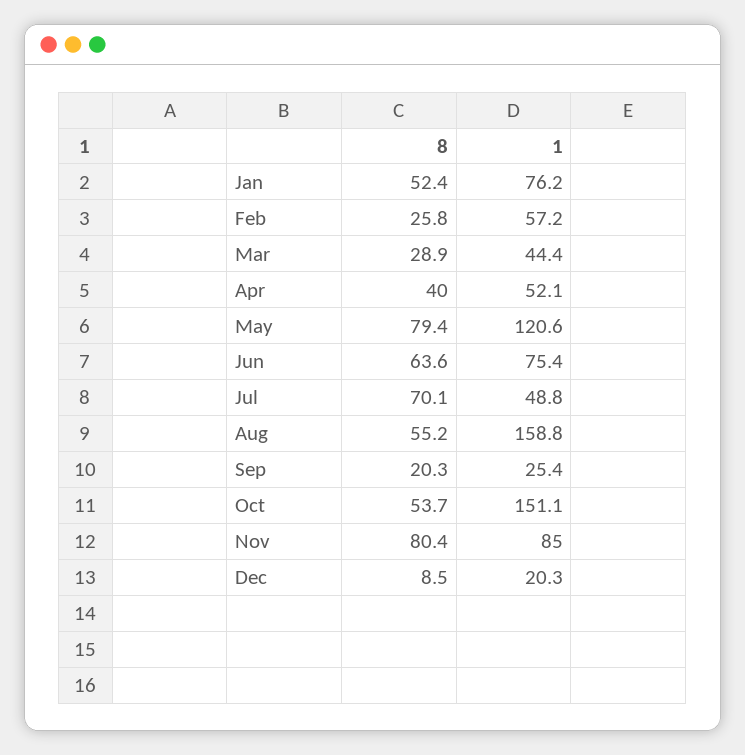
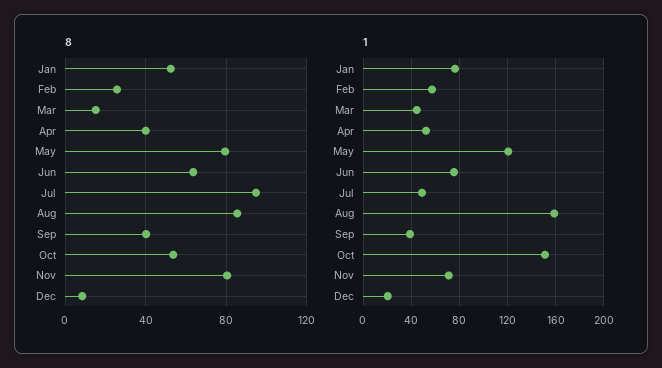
  {
    "8": {
      "Jan": 52.4,
      "Feb": 25.8,
-     "Mar": 28.9,
+     "Mar": 15,
      "Apr": 40,
      "May": 79.4,
      "Jun": 63.6,
-     "Jul": 70.1,
+     "Jul": 95,
-     "Aug": 55.2,
+     "Aug": 85,
-     "Sep": 20.3,
+     "Sep": 40,
      "Oct": 53.7,
      "Nov": 80.4,
      "Dec": 8.5
    },
    "1": {
      "Jan": 76.2,
      "Feb": 57.2,
      "Mar": 44.4,
      "Apr": 52.1,
      "May": 120.6,
      "Jun": 75.4,
      "Jul": 48.8,
      "Aug": 158.8,
-     "Sep": 25.4,
+     "Sep": 40,
      "Oct": 151.1,
-     "Nov": 85,
+     "Nov": 70,
      "Dec": 20.3
    }
  }

